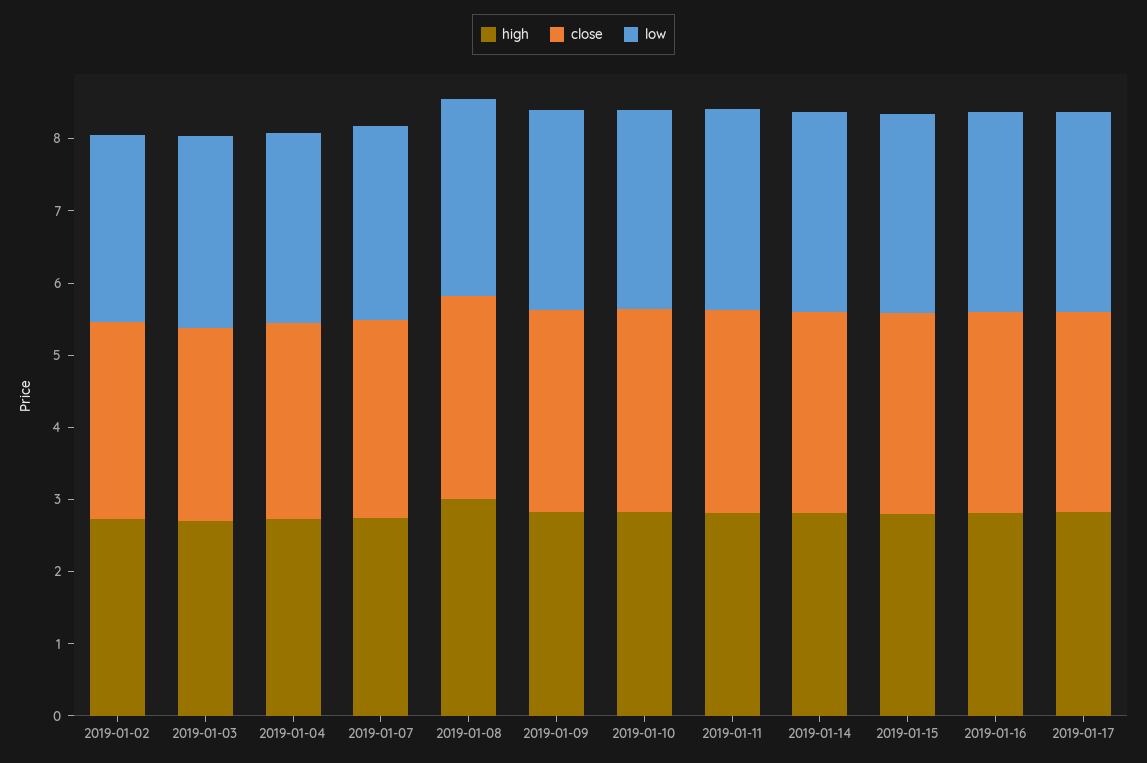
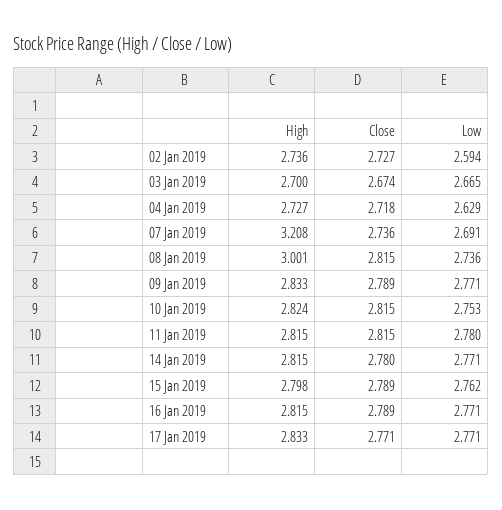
  {
    "high": {
      "2019-01-02": 2.736,
      "2019-01-03": 2.7,
      "2019-01-04": 2.727,
-     "2019-01-07": 2.8,
+     "2019-01-07": 3.208,
      "2019-01-08": 3.001,
      "2019-01-09": 2.833,
      "2019-01-10": 2.824,
      "2019-01-11": 2.815,
      "2019-01-14": 2.815,
      "2019-01-15": 2.798,
      "2019-01-16": 2.815,
      "2019-01-17": 2.833
    },
    "close": {
      "2019-01-02": 2.727,
      "2019-01-03": 2.674,
      "2019-01-04": 2.718,
      "2019-01-07": 2.736,
      "2019-01-08": 2.815,
      "2019-01-09": 2.789,
      "2019-01-10": 2.815,
      "2019-01-11": 2.815,
      "2019-01-14": 2.78,
      "2019-01-15": 2.789,
      "2019-01-16": 2.789,
      "2019-01-17": 2.771
    },
    "low": {
      "2019-01-02": 2.594,
      "2019-01-03": 2.665,
      "2019-01-04": 2.629,
      "2019-01-07": 2.691,
      "2019-01-08": 2.736,
      "2019-01-09": 2.771,
      "2019-01-10": 2.753,
      "2019-01-11": 2.78,
      "2019-01-14": 2.771,
      "2019-01-15": 2.762,
      "2019-01-16": 2.771,
      "2019-01-17": 2.771
    }
  }

